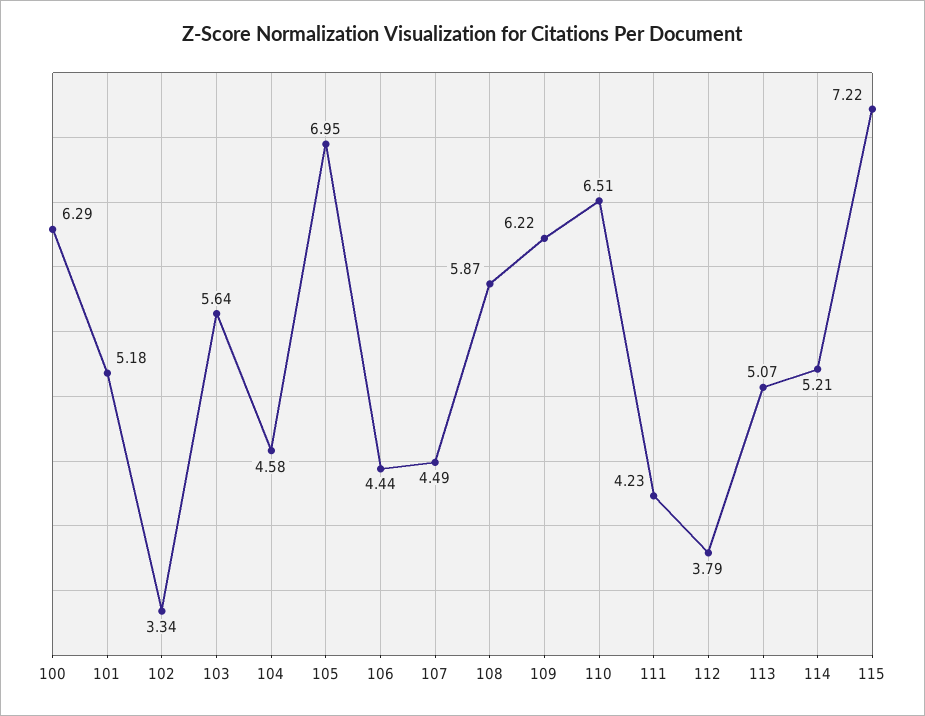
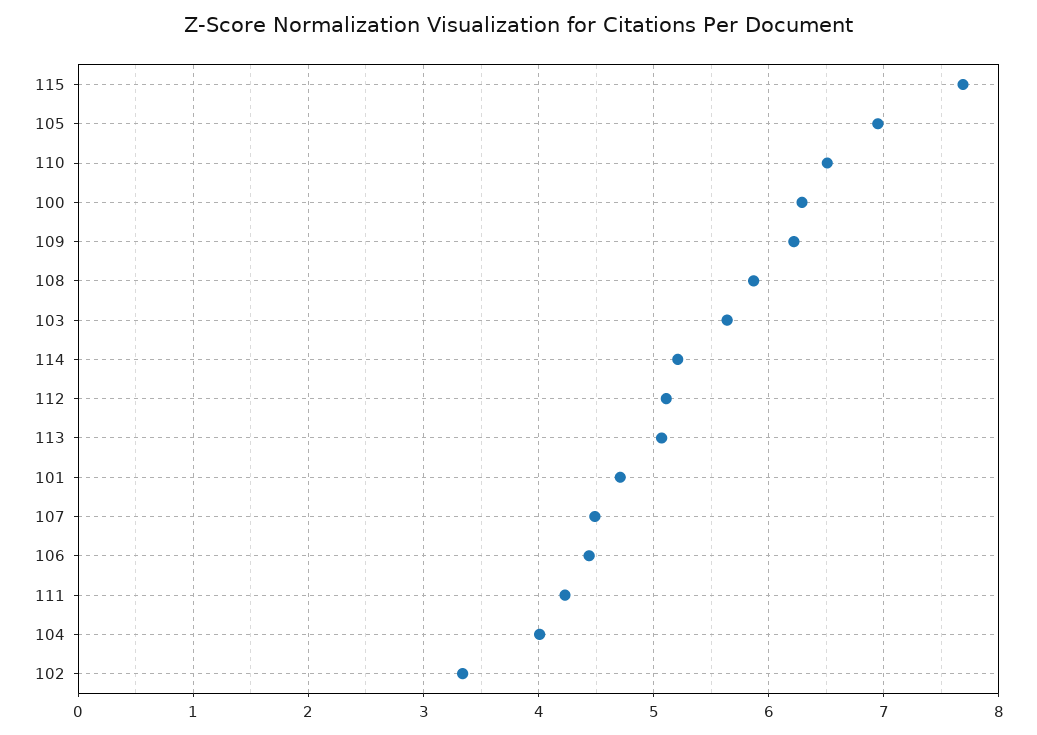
  {
    "100": 6.29,
-   "101": 5.18,
+   "101": 4.7,
    "102": 3.34,
    "103": 5.64,
-   "104": 4.58,
+   "104": 4,
    "105": 6.95,
    "106": 4.44,
    "107": 4.49,
    "108": 5.87,
    "109": 6.22,
    "110": 6.51,
    "111": 4.23,
-   "112": 3.79,
+   "112": 5.1,
    "113": 5.07,
    "114": 5.21,
-   "115": 7.22
+   "115": 7.7
  }

